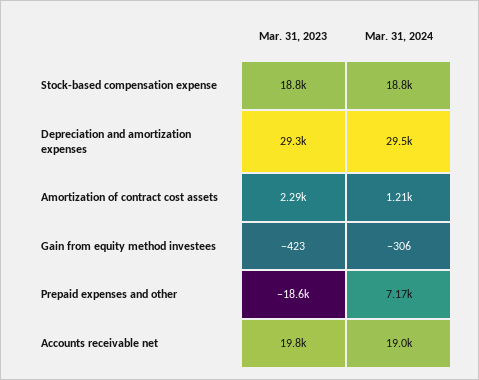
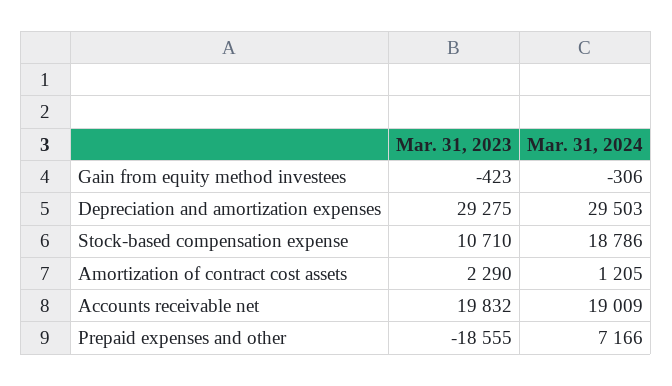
  {
    "Mar. 31, 2023": {
-     "Stock-based compensation expense": 18800,
+     "Stock-based compensation expense": 10710,
      "Depreciation and amortization expenses": 29275,
      "Amortization of contract cost assets": 2290,
      "Gain from equity method investees": -423,
      "Prepaid expenses and other": -18555,
      "Accounts receivable net": 19832
    },
    "Mar. 31, 2024": {
      "Stock-based compensation expense": 18786,
      "Depreciation and amortization expenses": 29503,
      "Amortization of contract cost assets": 1205,
      "Gain from equity method investees": -306,
      "Prepaid expenses and other": 7166,
      "Accounts receivable net": 19009
    }
  }

